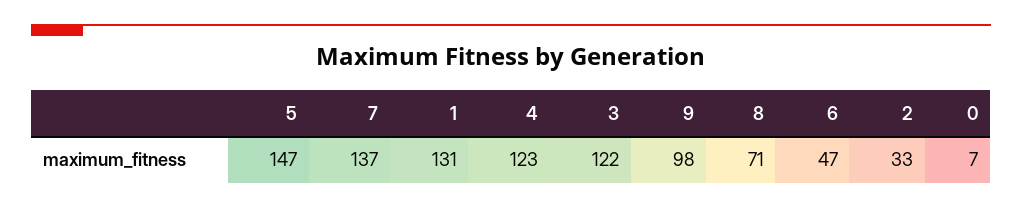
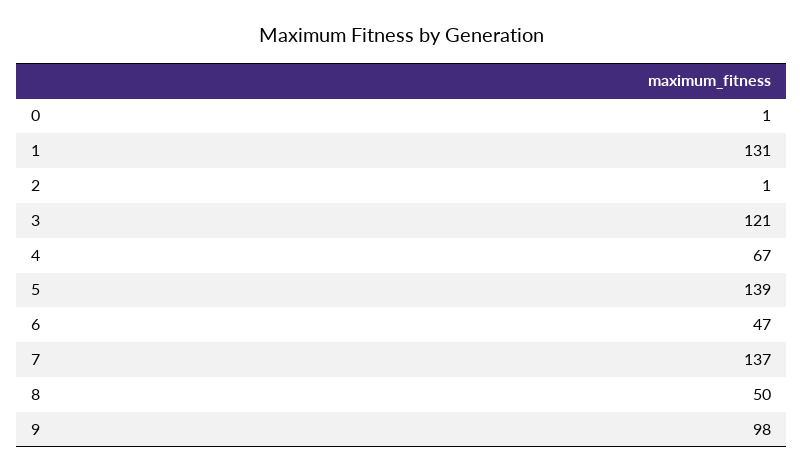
  {
-   "5": 147,
+   "5": 139,
    "7": 137,
    "1": 131,
-   "4": 123,
+   "4": 67,
-   "3": 122,
+   "3": 121,
    "9": 98,
-   "8": 71,
+   "8": 50,
    "6": 47,
-   "2": 33,
+   "2": 1,
-   "0": 7
+   "0": 1
  }

